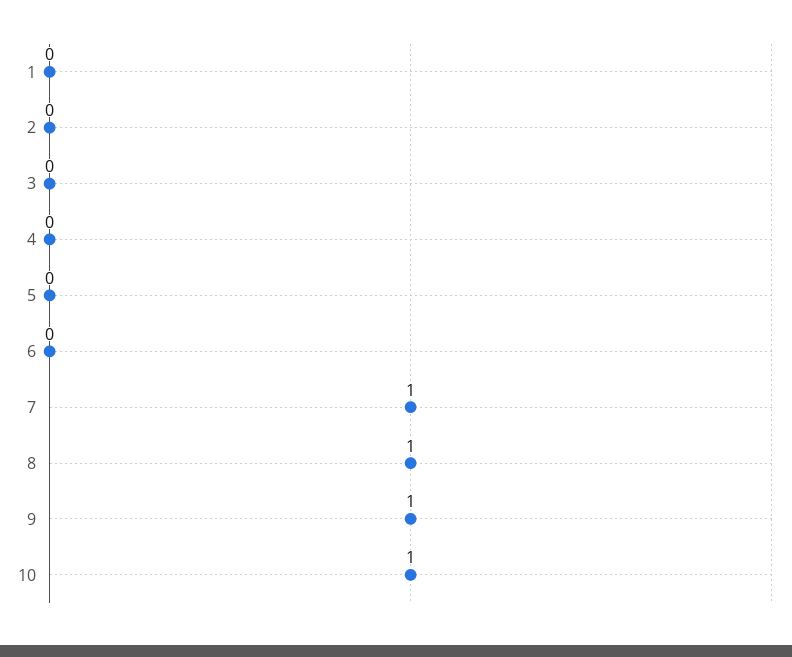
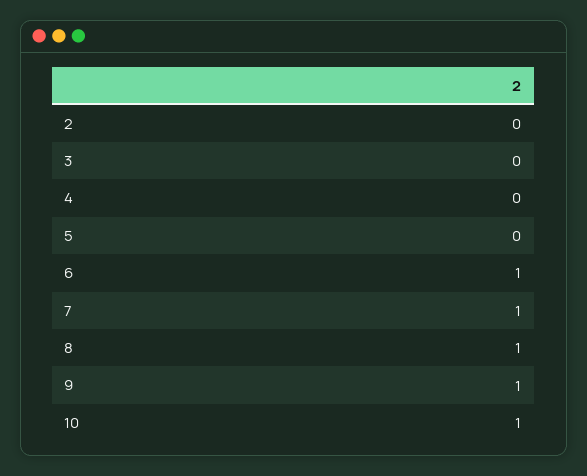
  {
-   "1": 0,
    "2": 0,
    "3": 0,
    "4": 0,
    "5": 0,
-   "6": 0,
+   "6": 1,
    "7": 1,
    "8": 1,
    "9": 1,
    "10": 1
  }

